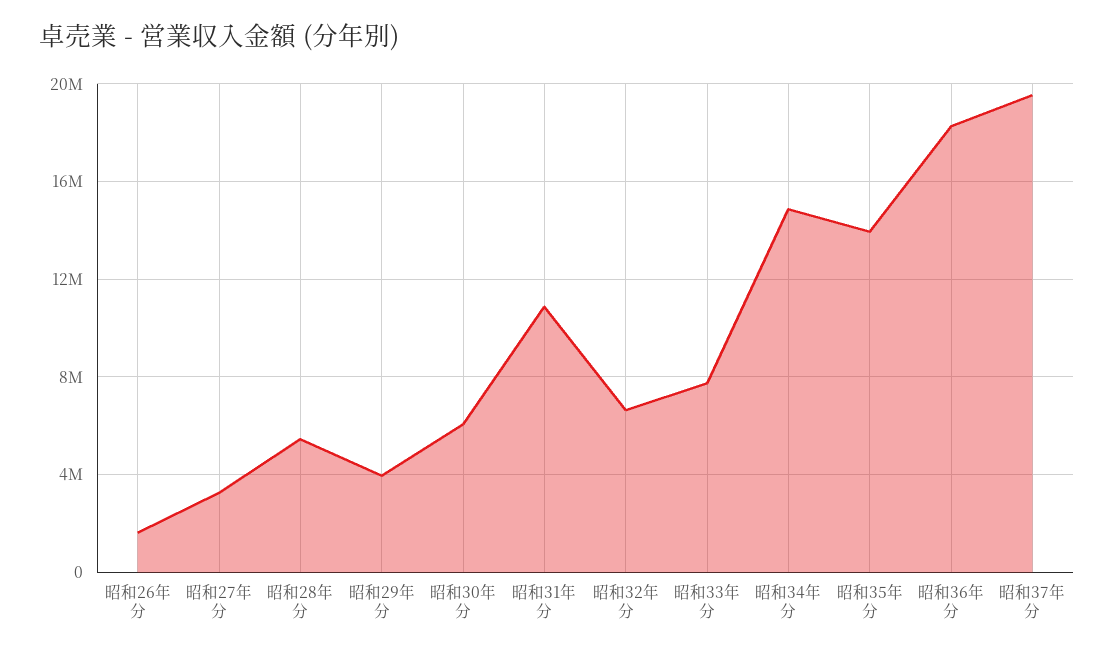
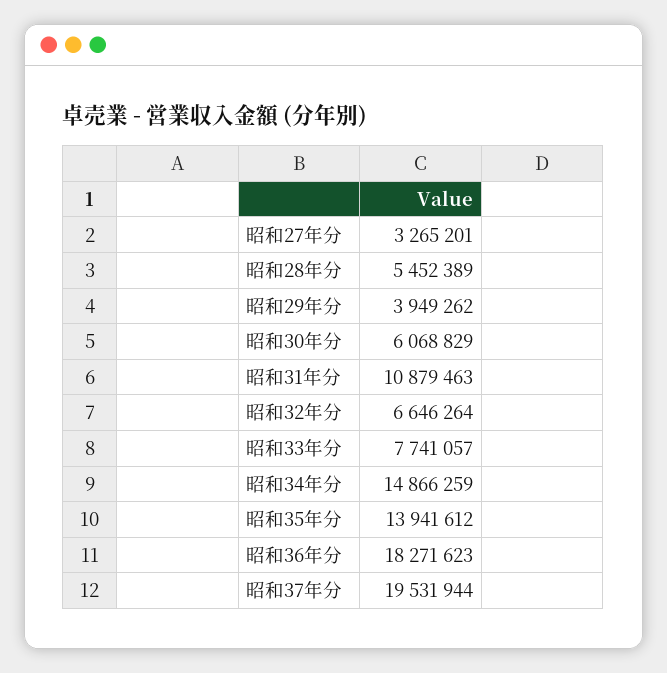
  {
-   "昭和26年分": 1500000,
    "昭和27年分": 3265201,
    "昭和28年分": 5452389,
    "昭和29年分": 3949262,
    "昭和30年分": 6068829,
    "昭和31年分": 10879463,
    "昭和32年分": 6646264,
    "昭和33年分": 7741057,
    "昭和34年分": 14866259,
    "昭和35年分": 13941612,
    "昭和36年分": 18271623,
    "昭和37年分": 19531944
  }

